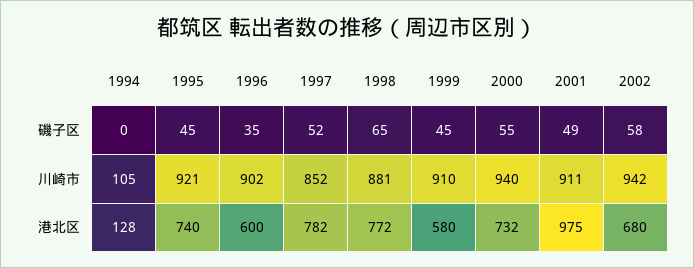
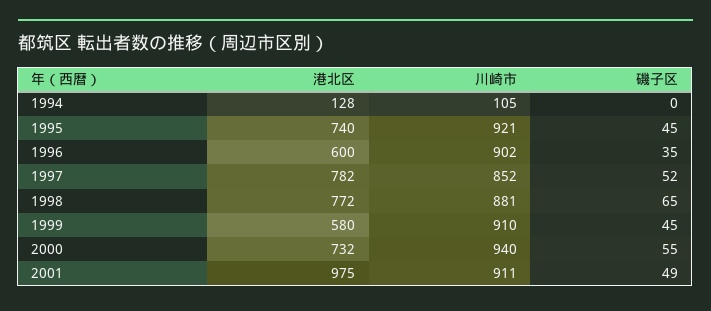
  {
    "1994": {
      "磯子区": 0,
      "川崎市": 105,
      "港北区": 128
    },
    "1995": {
      "磯子区": 45,
      "川崎市": 921,
      "港北区": 740
    },
    "1996": {
      "磯子区": 35,
      "川崎市": 902,
      "港北区": 600
    },
    "1997": {
      "磯子区": 52,
      "川崎市": 852,
      "港北区": 782
    },
    "1998": {
      "磯子区": 65,
      "川崎市": 881,
      "港北区": 772
    },
    "1999": {
      "磯子区": 45,
      "川崎市": 910,
      "港北区": 580
    },
    "2000": {
      "磯子区": 55,
      "川崎市": 940,
      "港北区": 732
    },
    "2001": {
      "磯子区": 49,
      "川崎市": 911,
      "港北区": 975
-   },
+   }
-   "2002": {
-     "磯子区": 58,
-     "川崎市": 942,
-     "港北区": 680
-   }
  }

